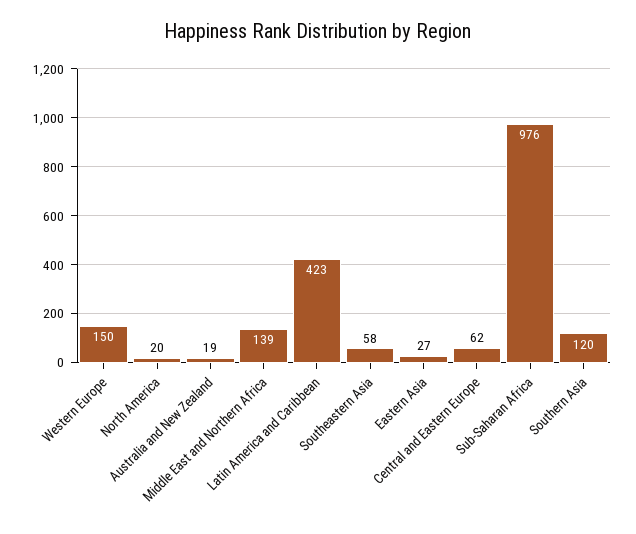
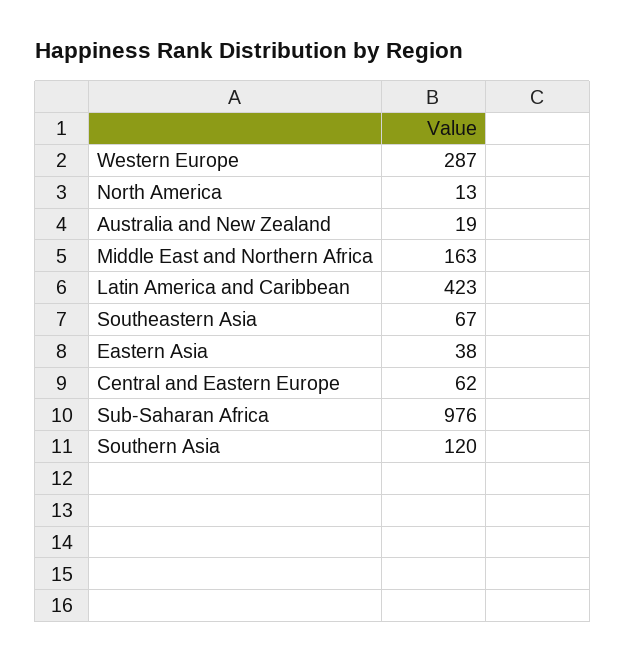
  {
-   "Western Europe": 150,
+   "Western Europe": 287,
-   "North America": 20,
+   "North America": 13,
    "Australia and New Zealand": 19,
-   "Middle East and Northern Africa": 139,
+   "Middle East and Northern Africa": 163,
    "Latin America and Caribbean": 423,
-   "Southeastern Asia": 58,
+   "Southeastern Asia": 67,
-   "Eastern Asia": 27,
+   "Eastern Asia": 38,
    "Central and Eastern Europe": 62,
    "Sub-Saharan Africa": 976,
    "Southern Asia": 120
  }

